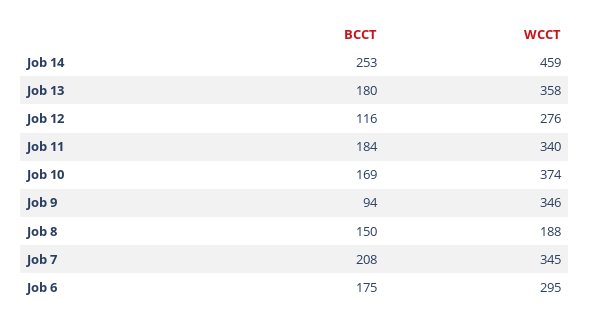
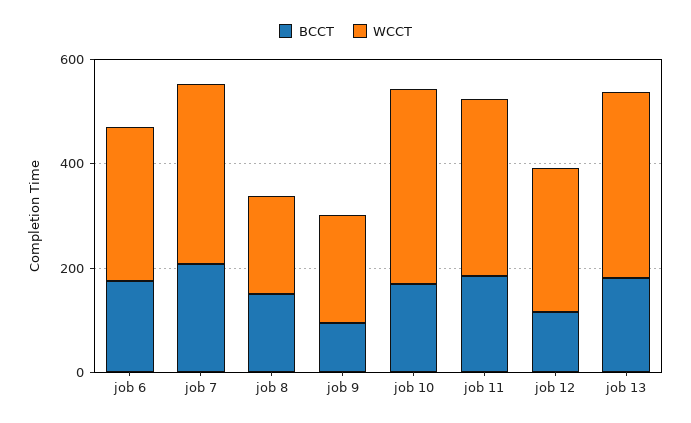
  {
    "BCCT": {
-     "Job 14": 253,
      "Job 13": 180,
      "Job 12": 116,
      "Job 11": 184,
      "Job 10": 169,
      "Job 9": 94,
      "Job 8": 150,
      "Job 7": 208,
      "Job 6": 175
    },
    "WCCT": {
-     "Job 14": 459,
      "Job 13": 358,
      "Job 12": 276,
      "Job 11": 340,
      "Job 10": 374,
-     "Job 9": 346,
+     "Job 9": 200,
      "Job 8": 188,
      "Job 7": 345,
      "Job 6": 295
    }
  }

